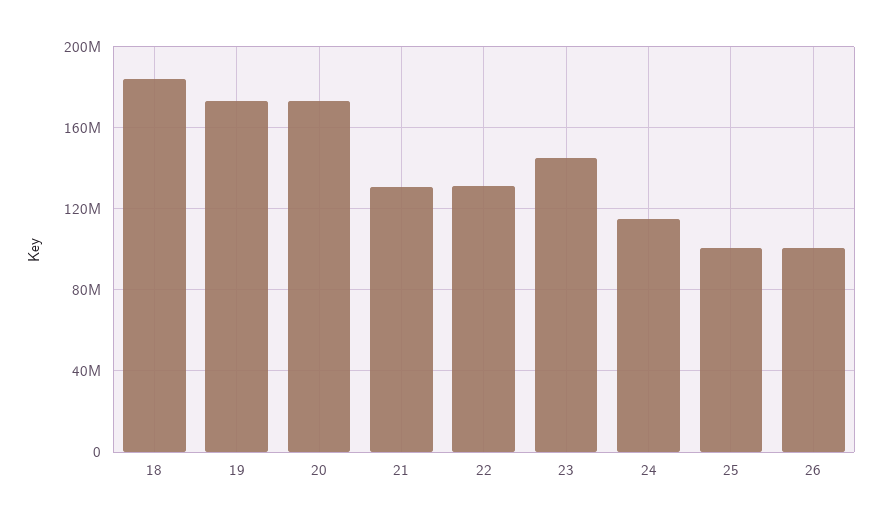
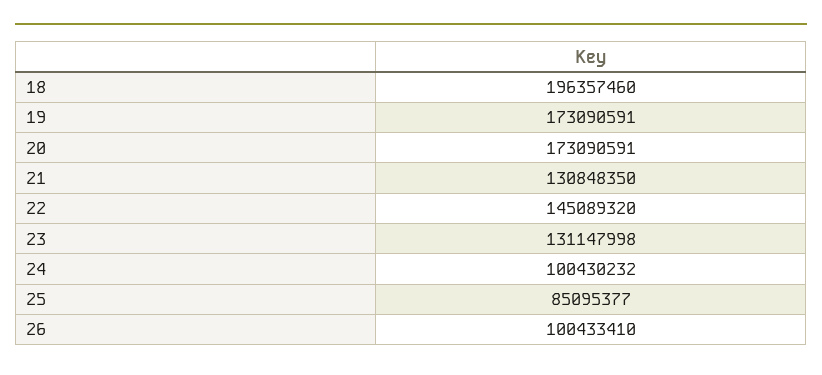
  {
-   "18": 185000000,
+   "18": 196357460,
    "19": 173090591,
    "20": 173090591,
    "21": 130848350,
-   "22": 130000000,
+   "22": 145089320,
-   "23": 145000000,
+   "23": 131147998,
-   "24": 115000000,
+   "24": 100430232,
-   "25": 100000000,
+   "25": 85095377,
    "26": 100433410
  }

